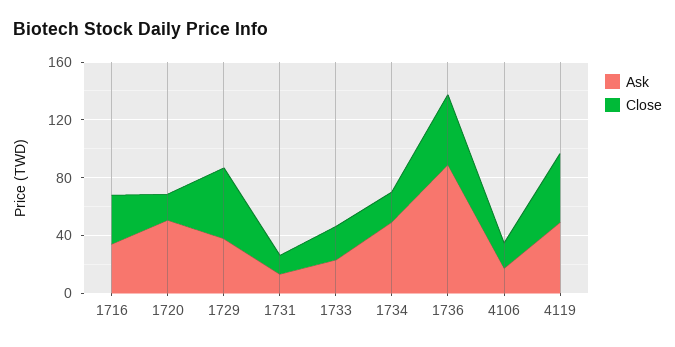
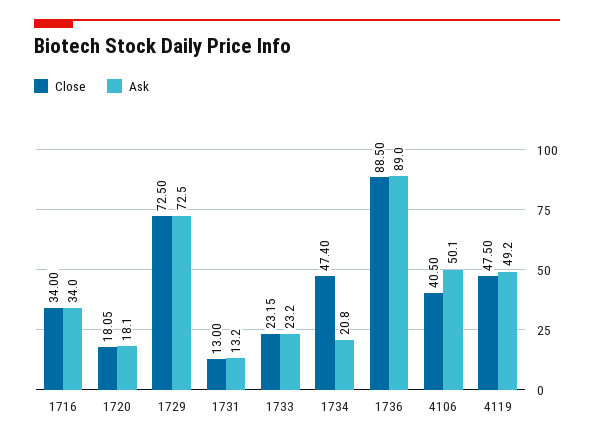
  {
    "Ask": {
      "1716": 34,
-     "1720": 50,
+     "1720": 18.1,
-     "1729": 40,
+     "1729": 72.5,
      "1731": 13.2,
      "1733": 23.2,
-     "1734": 50,
+     "1734": 20.8,
      "1736": 89,
-     "4106": 20,
+     "4106": 50.1,
      "4119": 49.2
    },
    "Close": {
      "1716": 34,
      "1720": 18.05,
-     "1729": 50,
+     "1729": 72.5,
      "1731": 13,
      "1733": 23.15,
-     "1734": 20,
+     "1734": 47.4,
-     "1736": 50,
+     "1736": 88.5,
-     "4106": 20,
+     "4106": 40.5,
      "4119": 47.5
    }
  }

